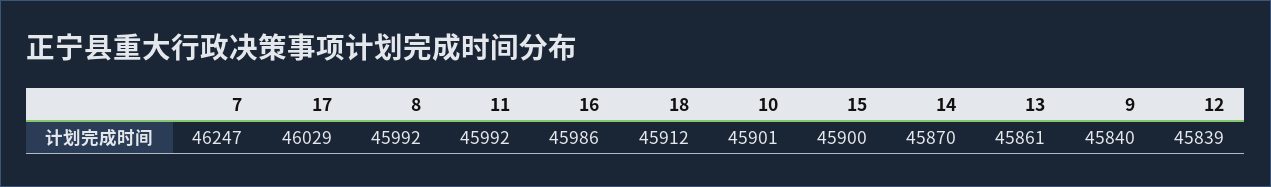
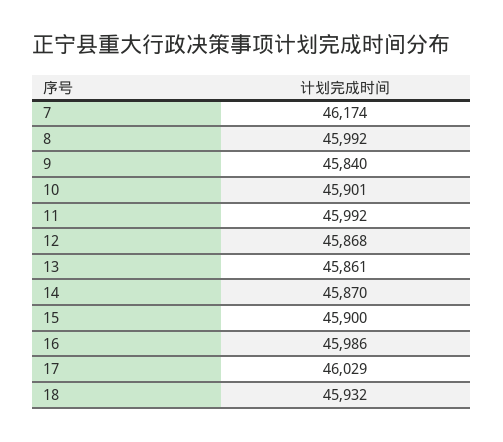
  {
-   "7": 46247,
+   "7": 46174,
    "17": 46029,
    "8": 45992,
    "11": 45992,
    "16": 45986,
-   "18": 45912,
+   "18": 45932,
    "10": 45901,
    "15": 45900,
    "14": 45870,
    "13": 45861,
    "9": 45840,
-   "12": 45839
+   "12": 45868
  }

